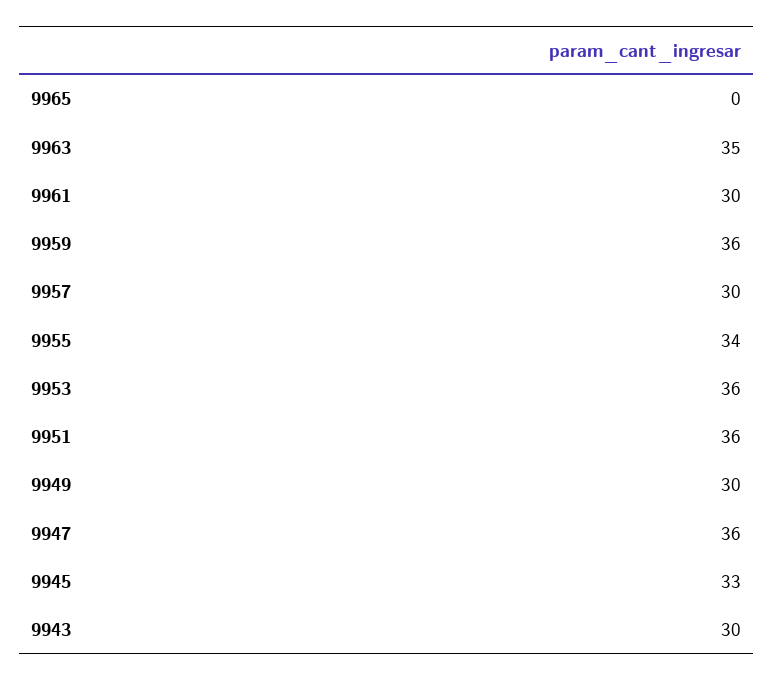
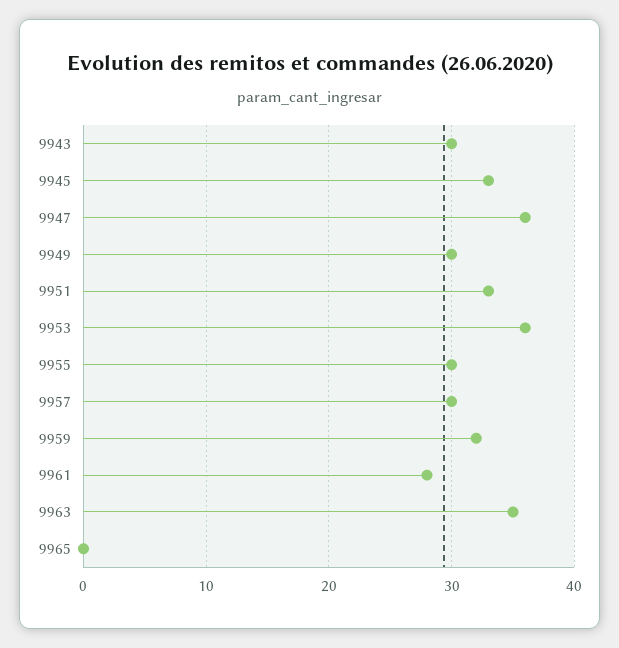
  {
    "9965": 0,
    "9963": 35,
-   "9961": 30,
+   "9961": 28,
-   "9959": 36,
+   "9959": 32,
    "9957": 30,
-   "9955": 34,
+   "9955": 30,
    "9953": 36,
-   "9951": 36,
+   "9951": 33,
    "9949": 30,
    "9947": 36,
    "9945": 33,
    "9943": 30
  }

